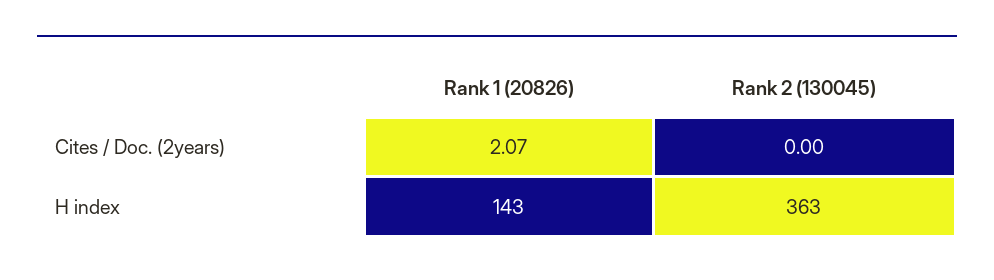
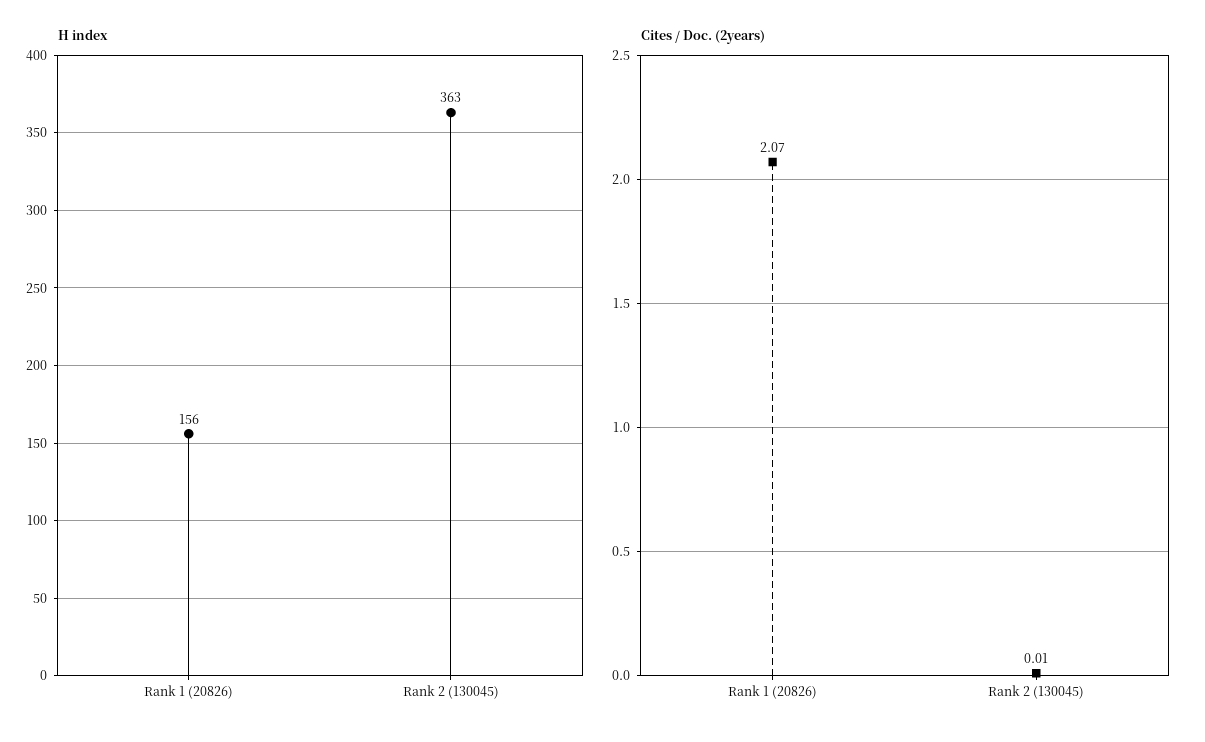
  {
    "Cites / Doc. (2years)": {
      "Rank 1 (20826)": 2.07,
-     "Rank 2 (130045)": 0
+     "Rank 2 (130045)": 0.01
    },
    "H index": {
-     "Rank 1 (20826)": 143,
+     "Rank 1 (20826)": 156,
      "Rank 2 (130045)": 363
    }
  }

